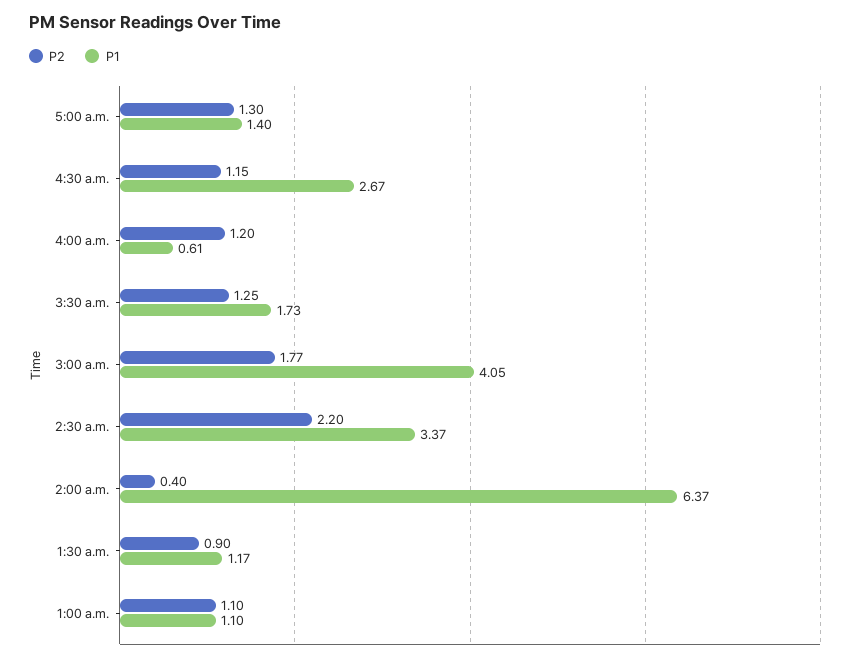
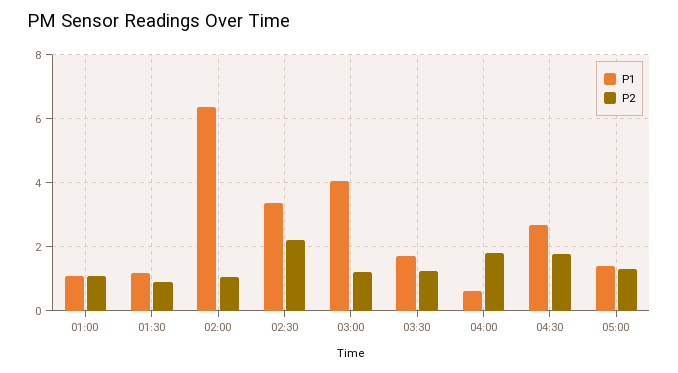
  {
    "P2": {
      "5:00 a.m.": 1.3,
-     "4:30 a.m.": 1.15,
+     "4:30 a.m.": 1.8,
-     "4:00 a.m.": 1.2,
+     "4:00 a.m.": 1.8,
      "3:30 a.m.": 1.25,
-     "3:00 a.m.": 1.77,
+     "3:00 a.m.": 1.2,
      "2:30 a.m.": 2.2,
-     "2:00 a.m.": 0.4,
+     "2:00 a.m.": 1,
      "1:30 a.m.": 0.9,
      "1:00 a.m.": 1.1
    },
    "P1": {
      "5:00 a.m.": 1.4,
      "4:30 a.m.": 2.67,
      "4:00 a.m.": 0.61,
      "3:30 a.m.": 1.73,
      "3:00 a.m.": 4.05,
      "2:30 a.m.": 3.37,
      "2:00 a.m.": 6.37,
      "1:30 a.m.": 1.17,
      "1:00 a.m.": 1.1
    }
  }

